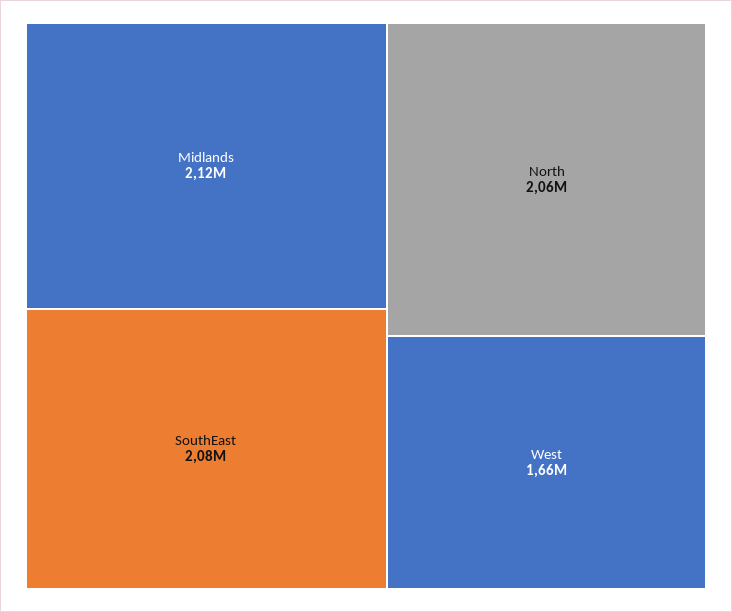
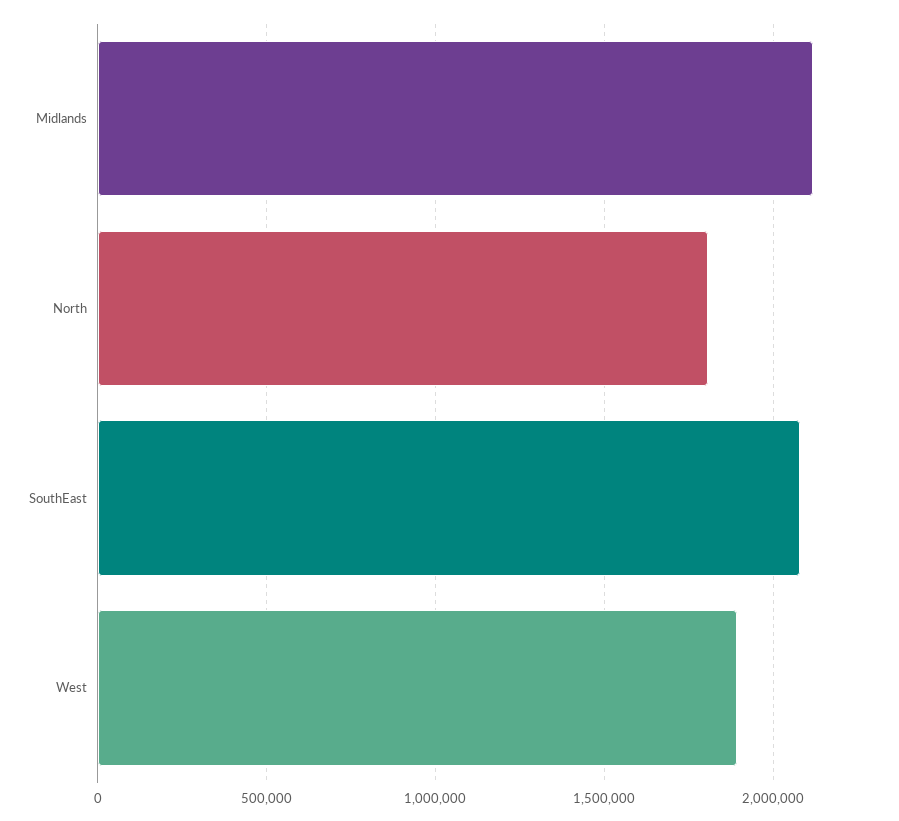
  {
    "Midlands": 2120000,
    "SouthEast": 2080000,
-   "North": 2060000,
+   "North": 1800000,
-   "West": 1660000
+   "West": 1900000
  }

